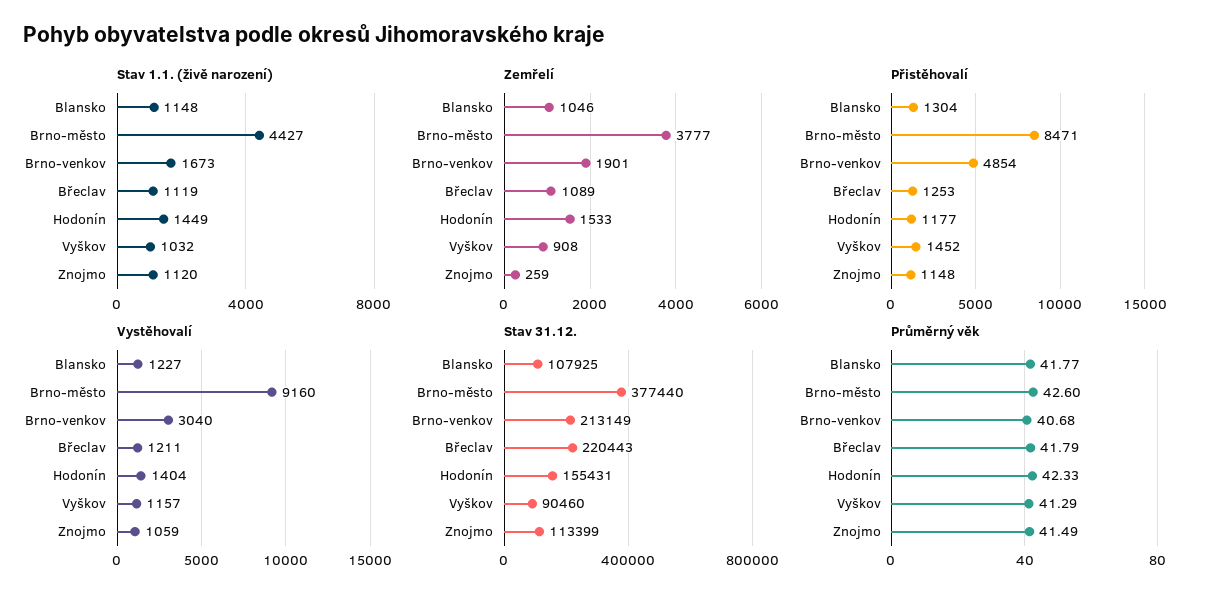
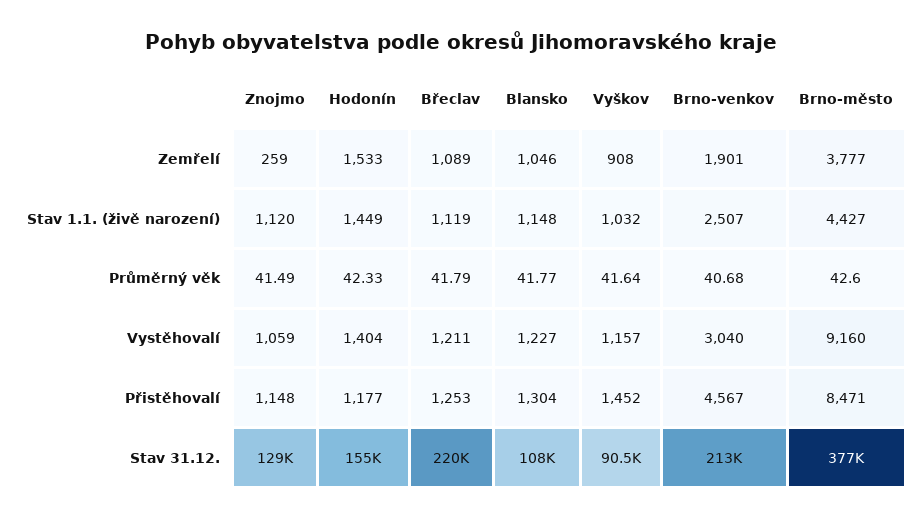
  {
    "Stav 1.1. (živě narození)": {
      "Blansko": 1148,
      "Brno-město": 4427,
-     "Brno-venkov": 1673,
+     "Brno-venkov": 2507,
      "Břeclav": 1119,
      "Hodonín": 1449,
      "Vyškov": 1032,
      "Znojmo": 1120
    },
    "Zemřelí": {
      "Blansko": 1046,
      "Brno-město": 3777,
      "Brno-venkov": 1901,
      "Břeclav": 1089,
      "Hodonín": 1533,
      "Vyškov": 908,
      "Znojmo": 259
    },
    "Přistěhovalí": {
      "Blansko": 1304,
      "Brno-město": 8471,
-     "Brno-venkov": 4854,
+     "Brno-venkov": 4567,
      "Břeclav": 1253,
      "Hodonín": 1177,
      "Vyškov": 1452,
      "Znojmo": 1148
    },
    "Vystěhovalí": {
      "Blansko": 1227,
      "Brno-město": 9160,
      "Brno-venkov": 3040,
      "Břeclav": 1211,
      "Hodonín": 1404,
      "Vyškov": 1157,
      "Znojmo": 1059
    },
    "Stav 31.12.": {
      "Blansko": 107925,
      "Brno-město": 377440,
      "Brno-venkov": 213149,
      "Břeclav": 220443,
      "Hodonín": 155431,
      "Vyškov": 90460,
-     "Znojmo": 113399
+     "Znojmo": 129000
    },
    "Průměrný věk": {
      "Blansko": 41.77,
      "Brno-město": 42.6,
      "Brno-venkov": 40.68,
      "Břeclav": 41.79,
      "Hodonín": 42.33,
-     "Vyškov": 41.29,
+     "Vyškov": 41.64,
      "Znojmo": 41.49
    }
  }

